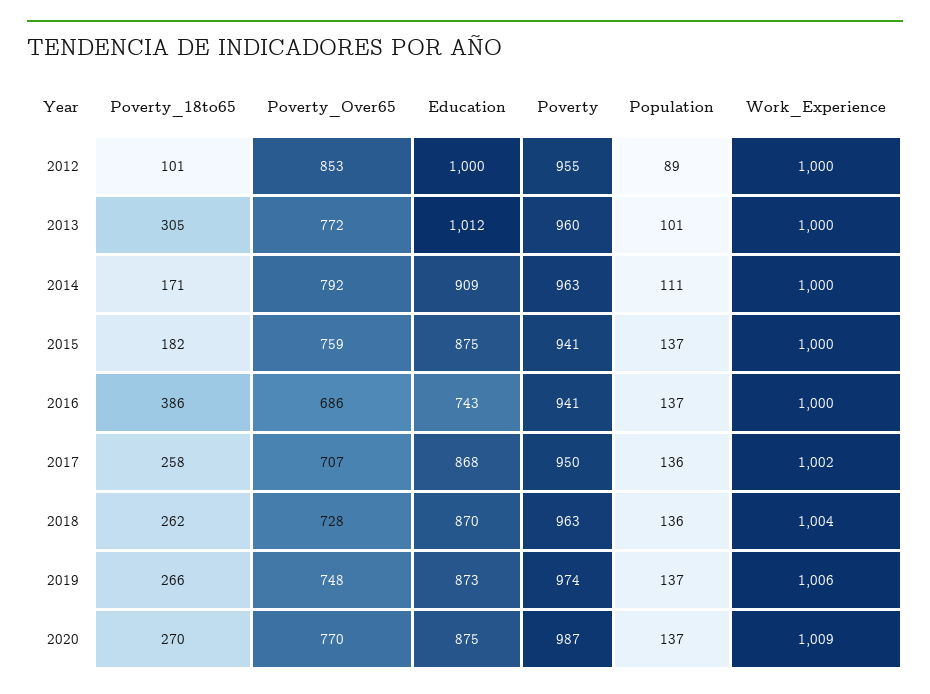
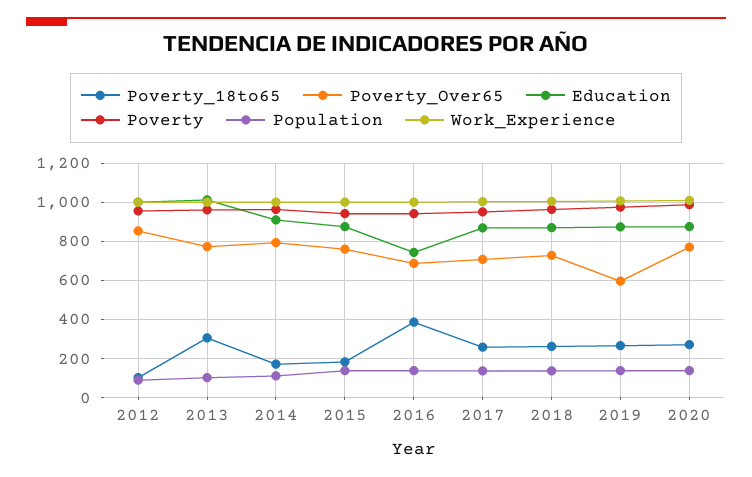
  {
    "Poverty_18to65": {
      "2012": 101,
      "2013": 305,
      "2014": 171,
      "2015": 182,
      "2016": 386,
      "2017": 258,
      "2018": 262,
      "2019": 266,
      "2020": 270
    },
    "Poverty_Over65": {
      "2012": 853,
      "2013": 772,
      "2014": 792,
      "2015": 759,
      "2016": 686,
      "2017": 707,
      "2018": 728,
-     "2019": 748,
+     "2019": 600,
      "2020": 770
    },
    "Education": {
      "2012": 1000,
      "2013": 1012,
      "2014": 909,
      "2015": 875,
      "2016": 743,
      "2017": 868,
      "2018": 870,
      "2019": 873,
      "2020": 875
    },
    "Poverty": {
      "2012": 955,
      "2013": 960,
      "2014": 963,
      "2015": 941,
      "2016": 941,
      "2017": 950,
      "2018": 963,
      "2019": 974,
      "2020": 987
    },
    "Population": {
      "2012": 89,
      "2013": 101,
      "2014": 111,
      "2015": 137,
      "2016": 137,
      "2017": 136,
      "2018": 136,
      "2019": 137,
      "2020": 137
    },
    "Work_Experience": {
      "2012": 1000,
      "2013": 1000,
      "2014": 1000,
      "2015": 1000,
      "2016": 1000,
      "2017": 1002,
      "2018": 1004,
      "2019": 1006,
      "2020": 1009
    }
  }

